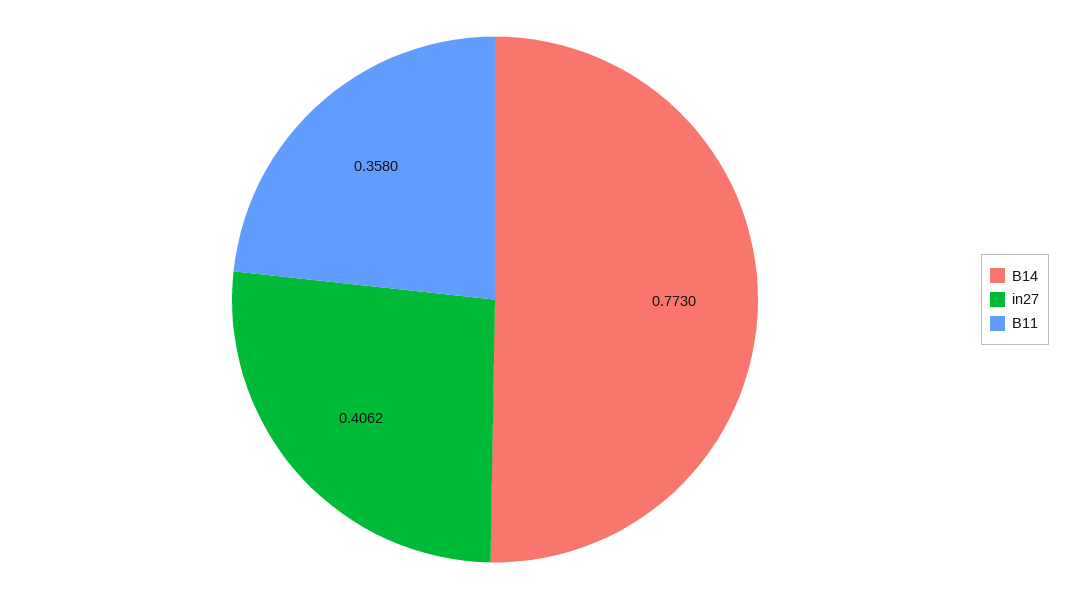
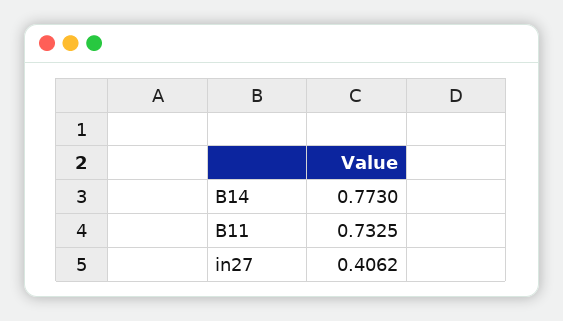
  {
    "B14": 0.773,
    "in27": 0.4062,
-   "B11": 0.358
+   "B11": 0.7325
  }

